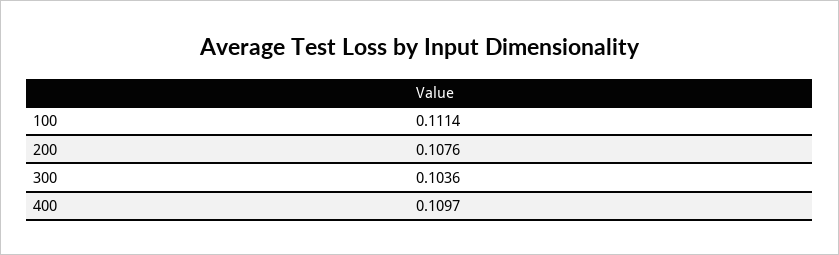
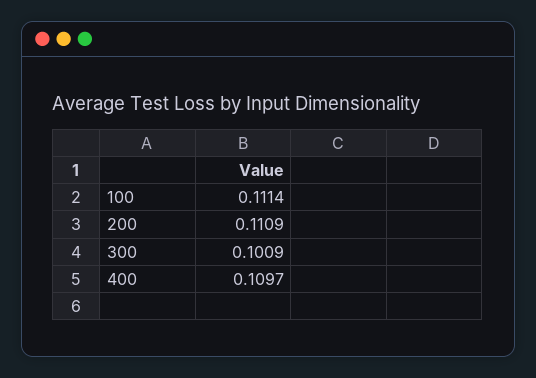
  {
    "100": 0.1114,
-   "200": 0.1076,
+   "200": 0.1109,
-   "300": 0.1036,
+   "300": 0.1009,
    "400": 0.1097
  }

